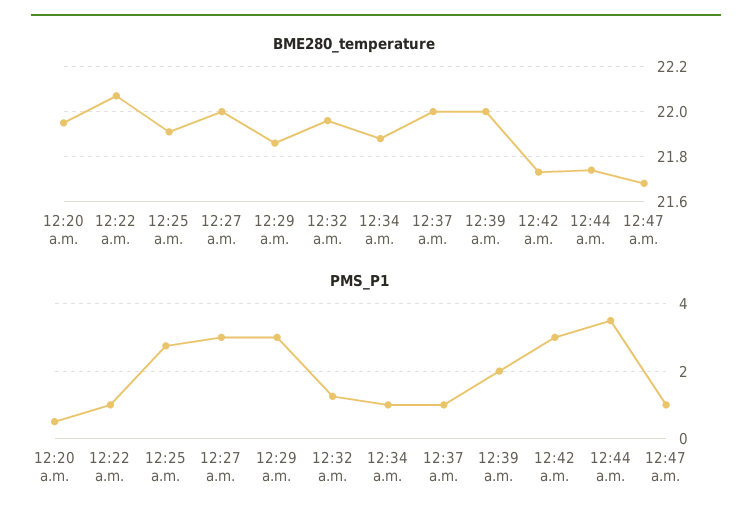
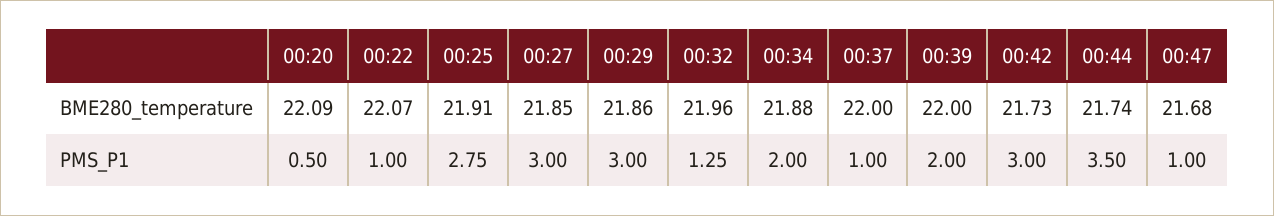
  {
    "BME280_temperature": {
-     "12:20 a.m.": 21.95,
+     "12:20 a.m.": 22.09,
      "12:22 a.m.": 22.07,
      "12:25 a.m.": 21.91,
-     "12:27 a.m.": 22,
+     "12:27 a.m.": 21.85,
      "12:29 a.m.": 21.86,
      "12:32 a.m.": 21.96,
      "12:34 a.m.": 21.88,
      "12:37 a.m.": 22,
      "12:39 a.m.": 22,
      "12:42 a.m.": 21.73,
      "12:44 a.m.": 21.74,
      "12:47 a.m.": 21.68
    },
    "PMS_P1": {
      "12:20 a.m.": 0.5,
      "12:22 a.m.": 1,
      "12:25 a.m.": 2.75,
      "12:27 a.m.": 3,
      "12:29 a.m.": 3,
      "12:32 a.m.": 1.25,
-     "12:34 a.m.": 1,
+     "12:34 a.m.": 2,
      "12:37 a.m.": 1,
      "12:39 a.m.": 2,
      "12:42 a.m.": 3,
      "12:44 a.m.": 3.5,
      "12:47 a.m.": 1
    }
  }

